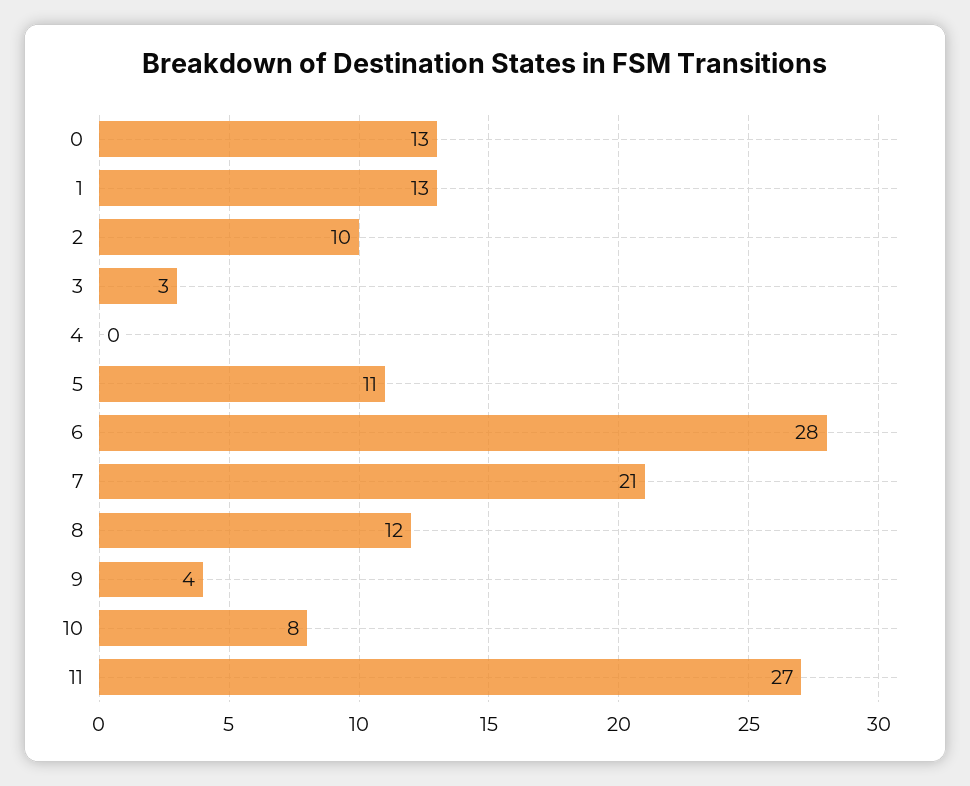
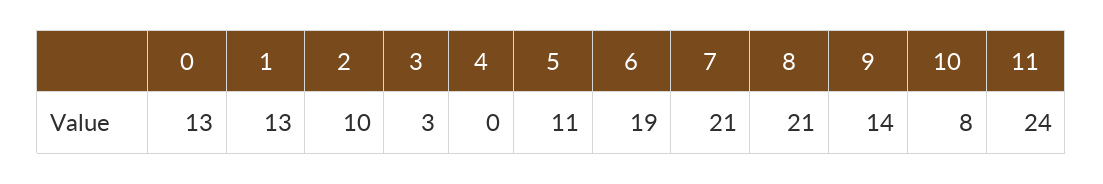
  {
    "0": 13,
    "1": 13,
    "2": 10,
    "3": 3,
    "4": 0,
    "5": 11,
-   "6": 28,
+   "6": 19,
    "7": 21,
-   "8": 12,
+   "8": 21,
-   "9": 4,
+   "9": 14,
    "10": 8,
-   "11": 27
+   "11": 24
  }

